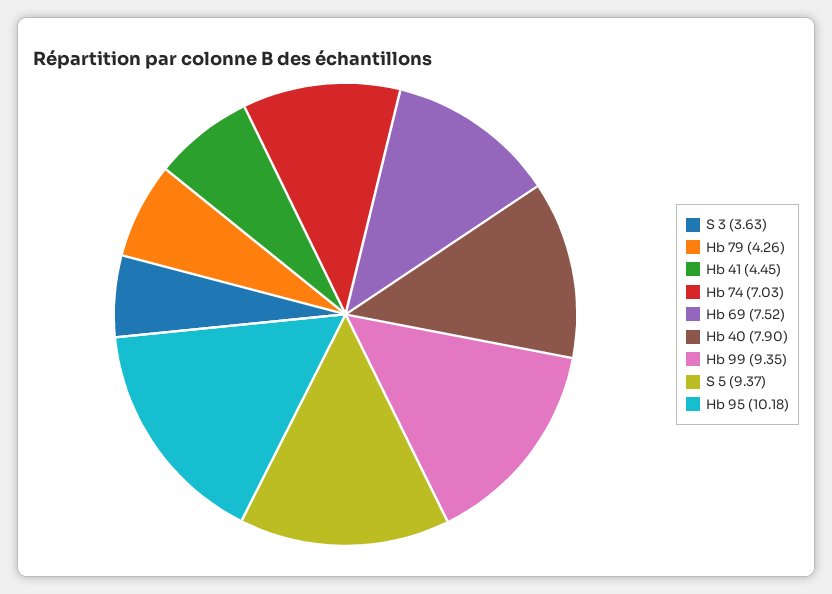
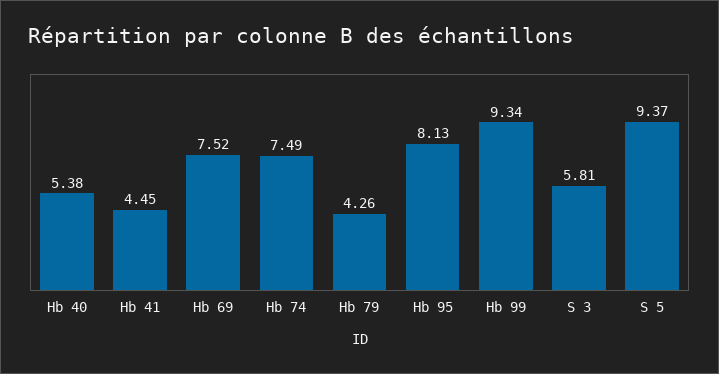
  {
-   "S 3": 3.63,
+   "S 3": 5.81,
    "Hb 79": 4.26,
    "Hb 41": 4.45,
-   "Hb 74": 7.03,
+   "Hb 74": 7.49,
    "Hb 69": 7.52,
-   "Hb 40": 7.9,
+   "Hb 40": 5.38,
-   "Hb 99": 9.35,
+   "Hb 99": 9.34,
    "S 5": 9.37,
-   "Hb 95": 10.18
+   "Hb 95": 8.13
  }

